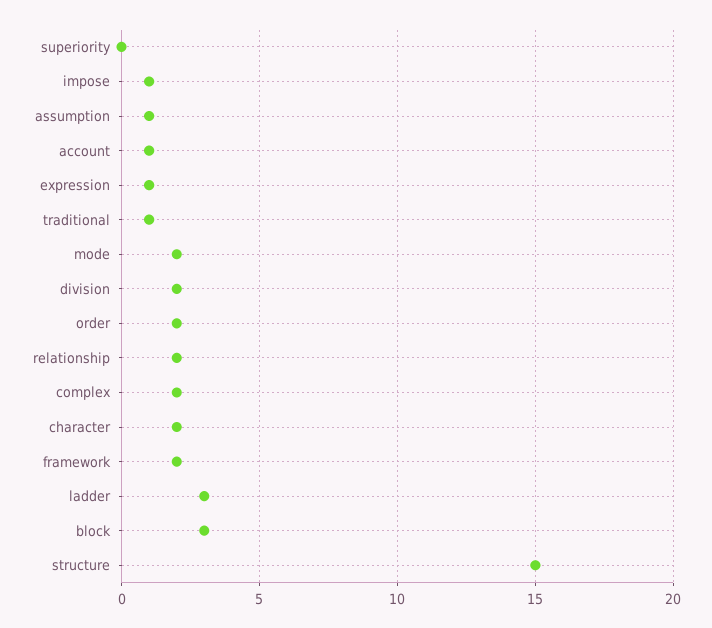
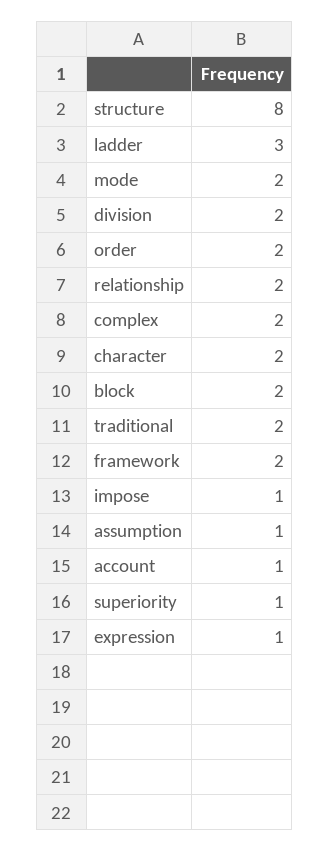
  {
-   "superiority": 0,
+   "superiority": 1,
    "impose": 1,
    "assumption": 1,
    "account": 1,
    "expression": 1,
-   "traditional": 1,
+   "traditional": 2,
    "mode": 2,
    "division": 2,
    "order": 2,
    "relationship": 2,
    "complex": 2,
    "character": 2,
    "framework": 2,
    "ladder": 3,
-   "block": 3,
+   "block": 2,
-   "structure": 15
+   "structure": 8
  }

